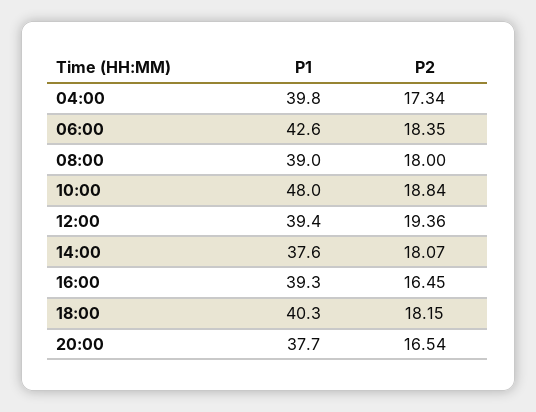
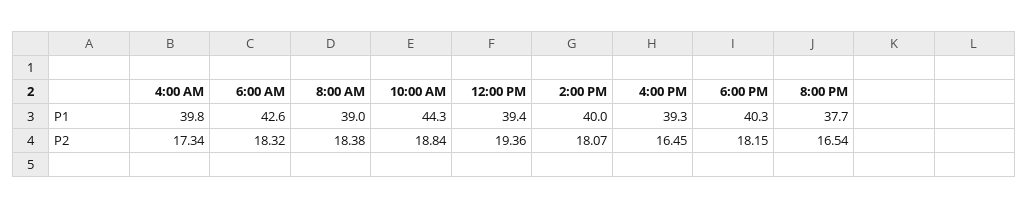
  {
    "P1": {
      "04:00": 39.8,
      "06:00": 42.6,
      "08:00": 39,
-     "10:00": 48,
+     "10:00": 44.3,
      "12:00": 39.4,
-     "14:00": 37.6,
+     "14:00": 40,
      "16:00": 39.3,
      "18:00": 40.3,
      "20:00": 37.7
    },
    "P2": {
      "04:00": 17.34,
-     "06:00": 18.35,
+     "06:00": 18.32,
-     "08:00": 18,
+     "08:00": 18.38,
      "10:00": 18.84,
      "12:00": 19.36,
      "14:00": 18.07,
      "16:00": 16.45,
      "18:00": 18.15,
      "20:00": 16.54
    }
  }

